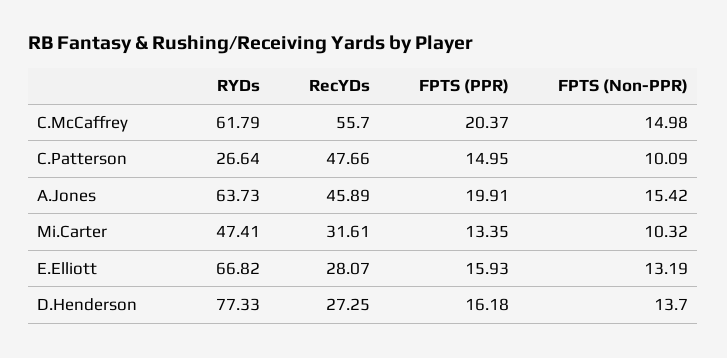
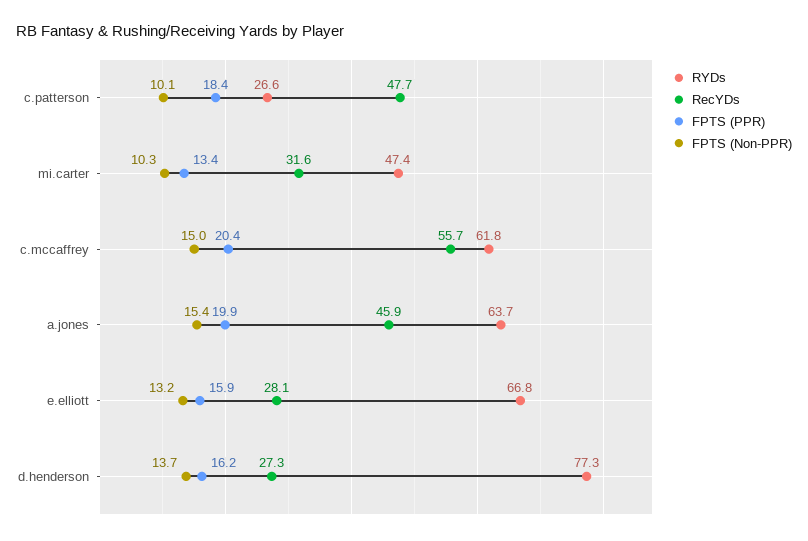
  {
    "RYDs": {
      "C.McCaffrey": 61.79,
      "C.Patterson": 26.64,
      "A.Jones": 63.73,
      "Mi.Carter": 47.41,
      "E.Elliott": 66.82,
      "D.Henderson": 77.33
    },
    "RecYDs": {
      "C.McCaffrey": 55.7,
      "C.Patterson": 47.66,
      "A.Jones": 45.89,
      "Mi.Carter": 31.61,
      "E.Elliott": 28.07,
      "D.Henderson": 27.25
    },
    "FPTS (PPR)": {
      "C.McCaffrey": 20.37,
-     "C.Patterson": 14.95,
+     "C.Patterson": 18.4,
      "A.Jones": 19.91,
      "Mi.Carter": 13.35,
      "E.Elliott": 15.93,
      "D.Henderson": 16.18
    },
    "FPTS (Non-PPR)": {
      "C.McCaffrey": 14.98,
      "C.Patterson": 10.09,
      "A.Jones": 15.42,
      "Mi.Carter": 10.32,
      "E.Elliott": 13.19,
      "D.Henderson": 13.7
    }
  }

